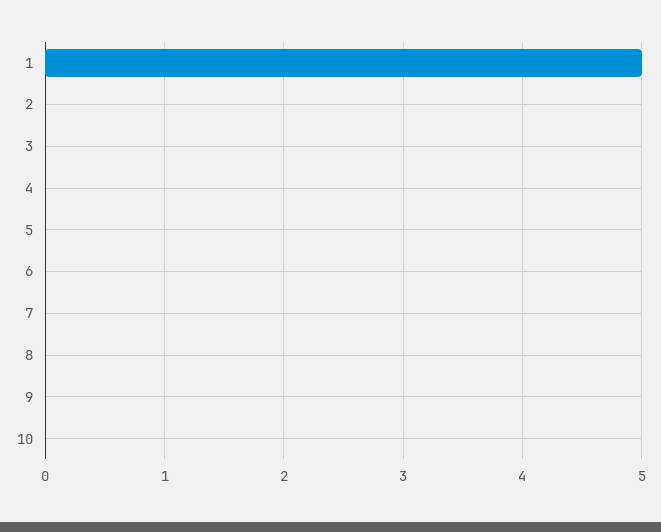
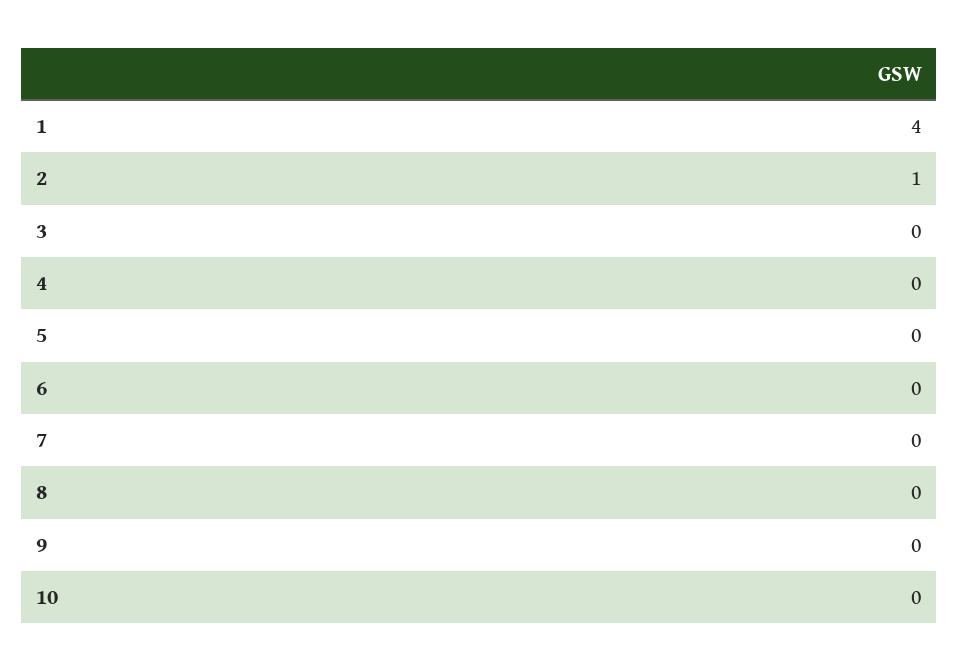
  {
-   "1": 5,
+   "1": 4,
-   "2": 0,
+   "2": 1,
    "3": 0,
    "4": 0,
    "5": 0,
    "6": 0,
    "7": 0,
    "8": 0,
    "9": 0,
    "10": 0
  }

